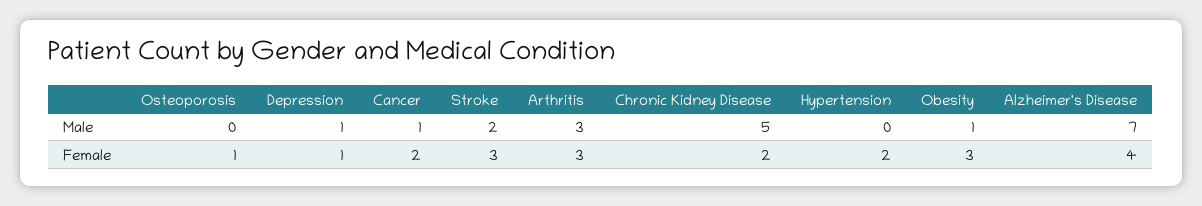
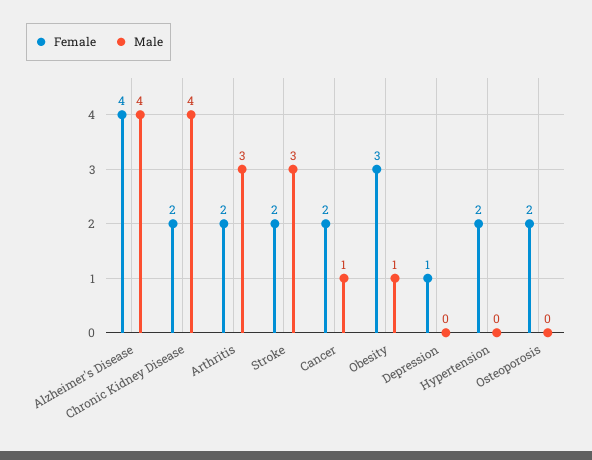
  {
    "Male": {
      "Osteoporosis": 0,
-     "Depression": 1,
+     "Depression": 0,
      "Cancer": 1,
-     "Stroke": 2,
+     "Stroke": 3,
      "Arthritis": 3,
-     "Chronic Kidney Disease": 5,
+     "Chronic Kidney Disease": 4,
      "Hypertension": 0,
      "Obesity": 1,
-     "Alzheimer's Disease": 7
+     "Alzheimer's Disease": 4
    },
    "Female": {
-     "Osteoporosis": 1,
+     "Osteoporosis": 2,
      "Depression": 1,
      "Cancer": 2,
-     "Stroke": 3,
+     "Stroke": 2,
-     "Arthritis": 3,
+     "Arthritis": 2,
      "Chronic Kidney Disease": 2,
      "Hypertension": 2,
      "Obesity": 3,
      "Alzheimer's Disease": 4
    }
  }

